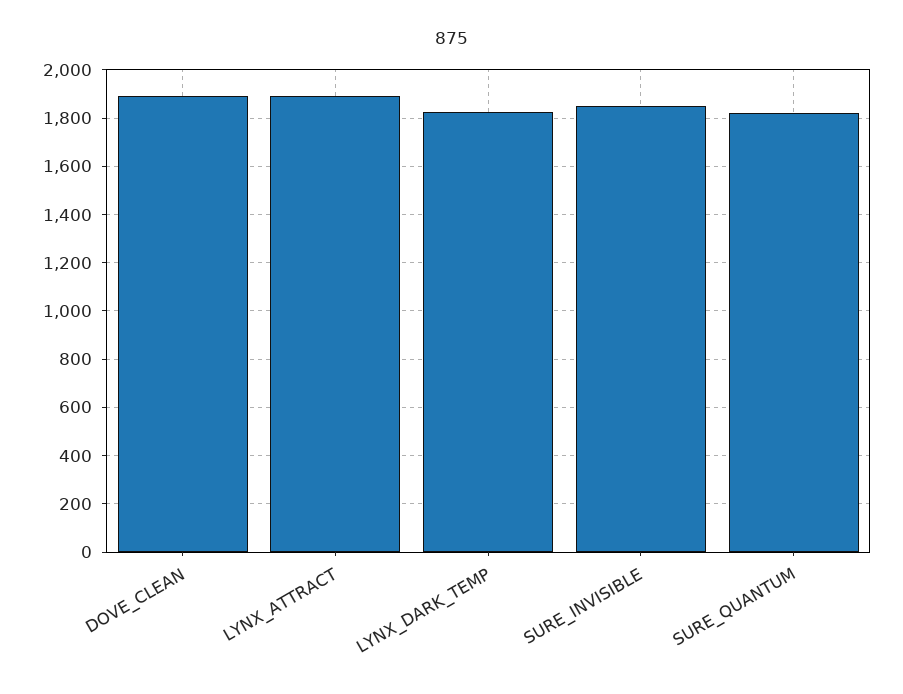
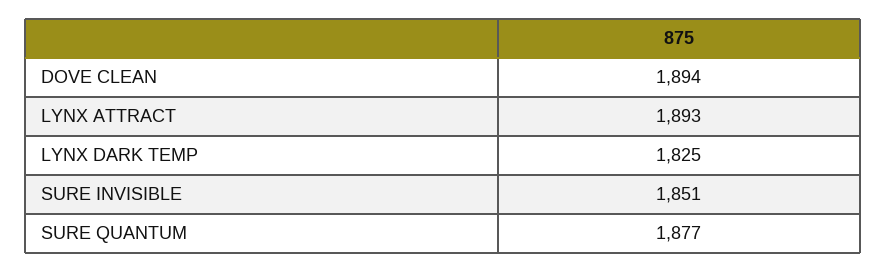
  {
    "DOVE_CLEAN": 1894,
    "LYNX_ATTRACT": 1893,
    "LYNX_DARK_TEMP": 1825,
    "SURE_INVISIBLE": 1851,
-   "SURE_QUANTUM": 1825
+   "SURE_QUANTUM": 1877
  }

